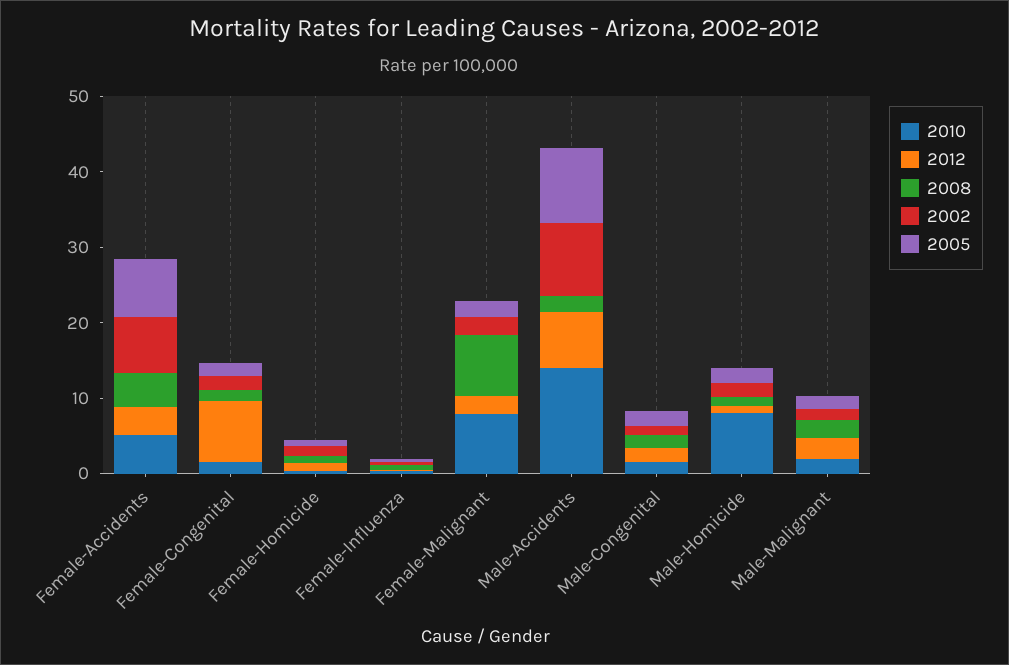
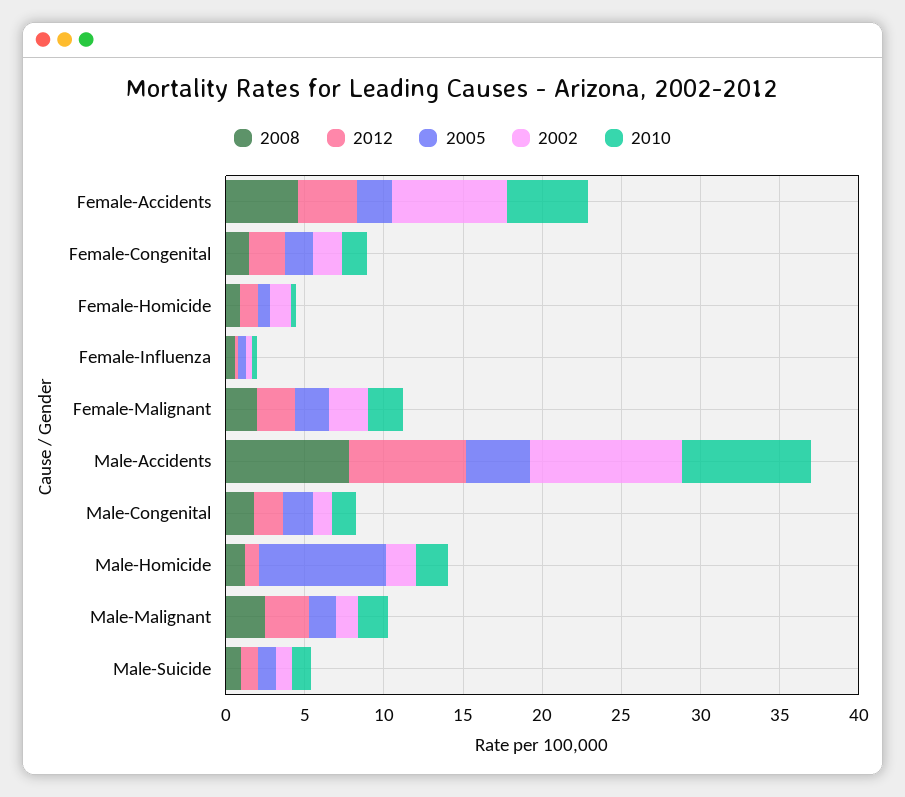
  {
    "2010": {
      "Female-Accidents": 5,
      "Female-Congenital": 2,
      "Female-Homicide": 0,
      "Female-Influenza": 0,
-     "Female-Malignant": 8,
+     "Female-Malignant": 2,
-     "Male-Accidents": 14,
+     "Male-Accidents": 8,
      "Male-Congenital": 2,
-     "Male-Homicide": 8,
+     "Male-Homicide": 2,
-     "Male-Malignant": 2
+     "Male-Malignant": 2,
+     "Male-Suicide": 1
    },
    "2012": {
      "Female-Accidents": 4,
-     "Female-Congenital": 8,
+     "Female-Congenital": 2,
      "Female-Homicide": 1,
      "Female-Influenza": 0,
      "Female-Malignant": 2,
      "Male-Accidents": 7,
      "Male-Congenital": 2,
      "Male-Homicide": 1,
-     "Male-Malignant": 3
+     "Male-Malignant": 3,
+     "Male-Suicide": 1
    },
    "2008": {
      "Female-Accidents": 5,
      "Female-Congenital": 2,
      "Female-Homicide": 1,
      "Female-Influenza": 1,
-     "Female-Malignant": 8,
+     "Female-Malignant": 2,
-     "Male-Accidents": 2,
+     "Male-Accidents": 8,
      "Male-Congenital": 2,
      "Male-Homicide": 1,
-     "Male-Malignant": 3
+     "Male-Malignant": 3,
+     "Male-Suicide": 1
    },
    "2002": {
      "Female-Accidents": 7,
      "Female-Congenital": 2,
      "Female-Homicide": 1,
      "Female-Influenza": 0,
      "Female-Malignant": 3,
      "Male-Accidents": 10,
      "Male-Congenital": 1,
      "Male-Homicide": 2,
-     "Male-Malignant": 1
+     "Male-Malignant": 1,
+     "Male-Suicide": 1
    },
    "2005": {
-     "Female-Accidents": 8,
+     "Female-Accidents": 2,
      "Female-Congenital": 2,
      "Female-Homicide": 1,
      "Female-Influenza": 1,
      "Female-Malignant": 2,
-     "Male-Accidents": 10,
+     "Male-Accidents": 4,
      "Male-Congenital": 2,
-     "Male-Homicide": 2,
+     "Male-Homicide": 8,
-     "Male-Malignant": 2
+     "Male-Malignant": 2,
+     "Male-Suicide": 1
    }
  }

